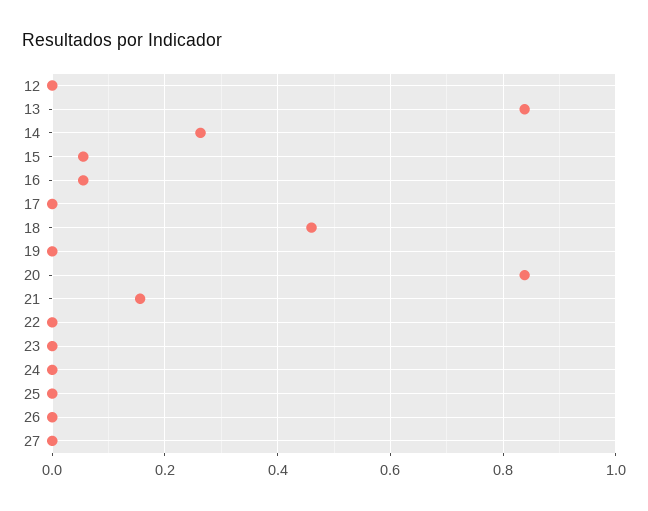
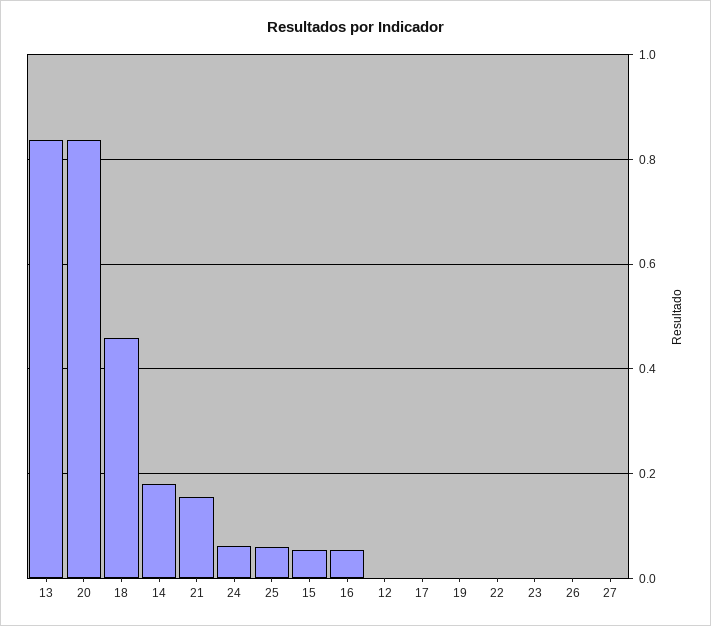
  {
    "12": 0,
    "13": 0.84,
-   "14": 0.26,
+   "14": 0.18,
    "15": 0.06,
    "16": 0.06,
    "17": 0,
    "18": 0.46,
    "19": 0,
    "20": 0.84,
    "21": 0.16,
    "22": 0,
    "23": 0,
-   "24": 0,
+   "24": 0.06,
-   "25": 0,
+   "25": 0.06,
    "26": 0,
    "27": 0
  }

